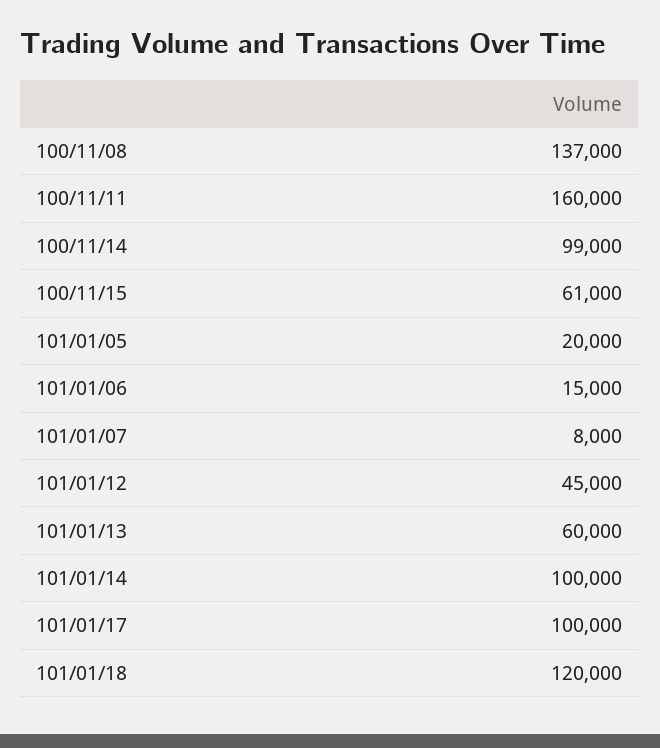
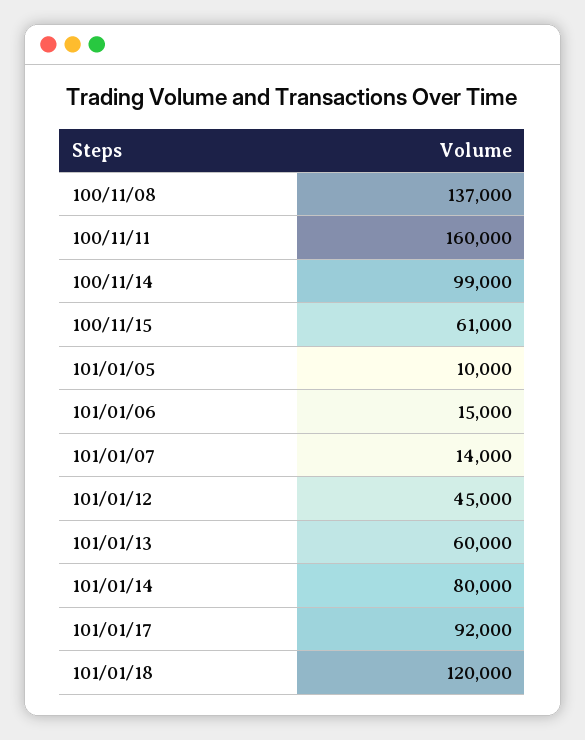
  {
    "100/11/08": 137000,
    "100/11/11": 160000,
    "100/11/14": 99000,
    "100/11/15": 61000,
-   "101/01/05": 20000,
+   "101/01/05": 10000,
    "101/01/06": 15000,
-   "101/01/07": 8000,
+   "101/01/07": 14000,
    "101/01/12": 45000,
    "101/01/13": 60000,
-   "101/01/14": 100000,
+   "101/01/14": 80000,
-   "101/01/17": 100000,
+   "101/01/17": 92000,
    "101/01/18": 120000
  }

